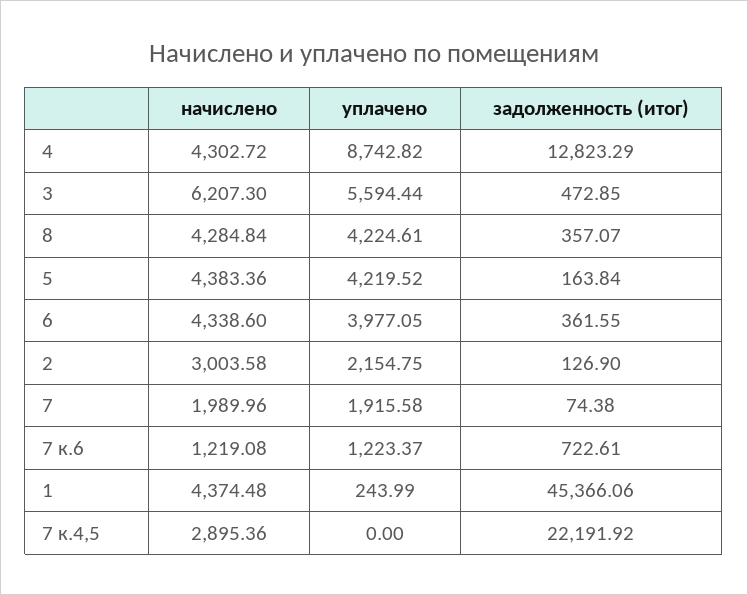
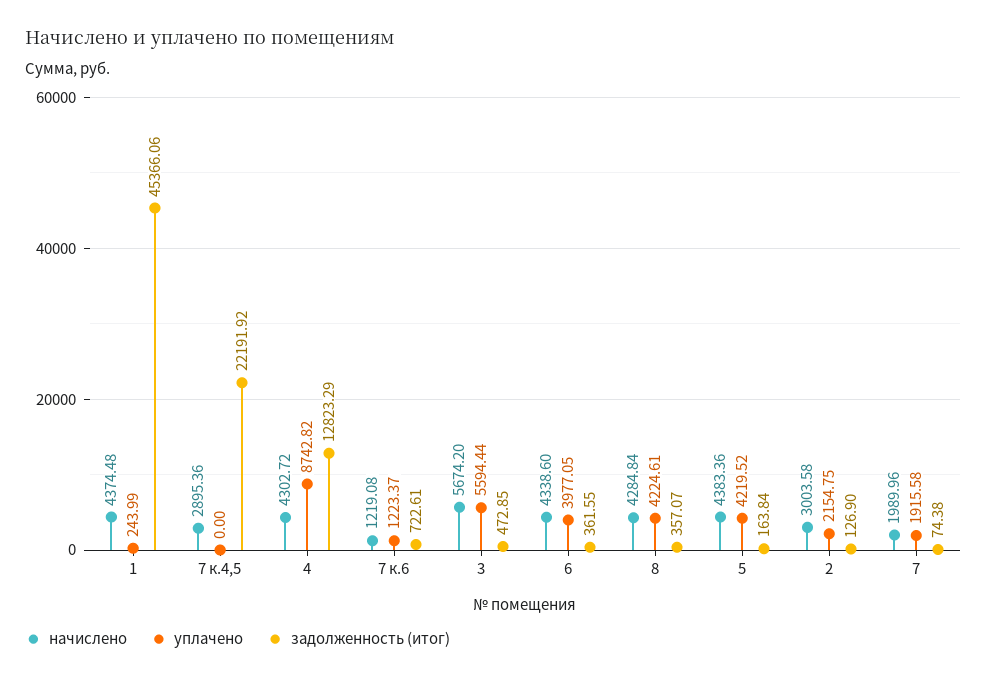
  {
    "начислено": {
      "4": 4302.72,
-     "3": 6207.3,
+     "3": 5674.2,
      "8": 4284.84,
      "5": 4383.36,
      "6": 4338.6,
      "2": 3003.58,
      "7": 1989.96,
      "7 к.6": 1219.08,
      "1": 4374.48,
      "7 к.4,5": 2895.36
    },
    "уплачено": {
      "4": 8742.82,
      "3": 5594.44,
      "8": 4224.61,
      "5": 4219.52,
      "6": 3977.05,
      "2": 2154.75,
      "7": 1915.58,
      "7 к.6": 1223.37,
      "1": 243.99,
      "7 к.4,5": 0
    },
    "задолженность (итог)": {
      "4": 12823.29,
      "3": 472.85,
      "8": 357.07,
      "5": 163.84,
      "6": 361.55,
      "2": 126.9,
      "7": 74.38,
      "7 к.6": 722.61,
      "1": 45366.06,
      "7 к.4,5": 22191.92
    }
  }

